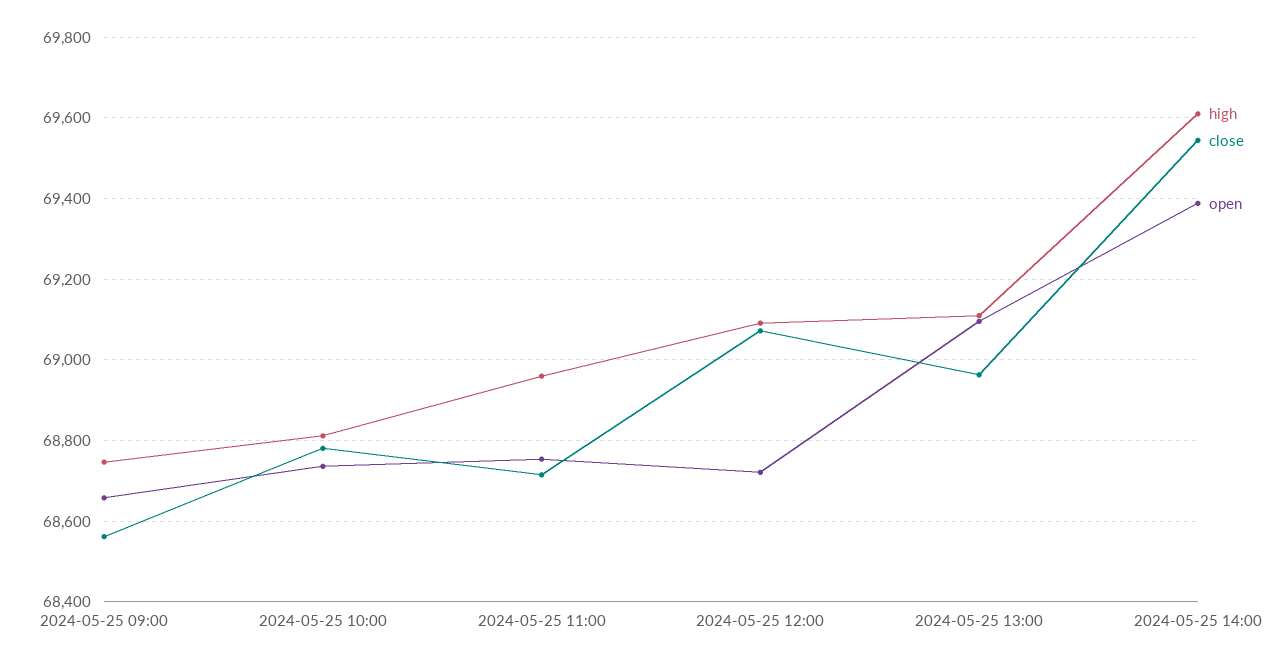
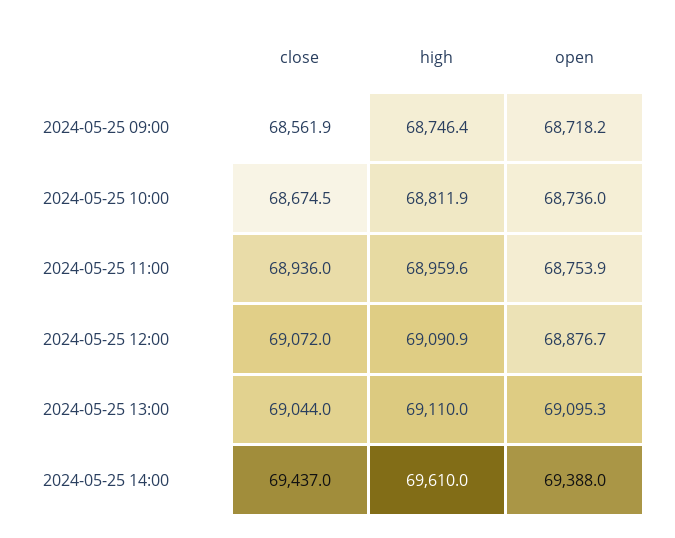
  {
    "high": {
      "2024-05-25 09:00": 68746.4,
      "2024-05-25 10:00": 68811.9,
      "2024-05-25 11:00": 68959.6,
      "2024-05-25 12:00": 69090.9,
      "2024-05-25 13:00": 69110,
      "2024-05-25 14:00": 69610
    },
    "close": {
      "2024-05-25 09:00": 68561.9,
-     "2024-05-25 10:00": 68780,
+     "2024-05-25 10:00": 68674.5,
-     "2024-05-25 11:00": 68720,
+     "2024-05-25 11:00": 68936,
      "2024-05-25 12:00": 69072,
-     "2024-05-25 13:00": 68960,
+     "2024-05-25 13:00": 69044,
-     "2024-05-25 14:00": 69540
+     "2024-05-25 14:00": 69437
    },
    "open": {
-     "2024-05-25 09:00": 68660,
+     "2024-05-25 09:00": 68718.2,
      "2024-05-25 10:00": 68736,
      "2024-05-25 11:00": 68753.9,
-     "2024-05-25 12:00": 68720,
+     "2024-05-25 12:00": 68876.7,
      "2024-05-25 13:00": 69095.3,
      "2024-05-25 14:00": 69388
    }
  }

